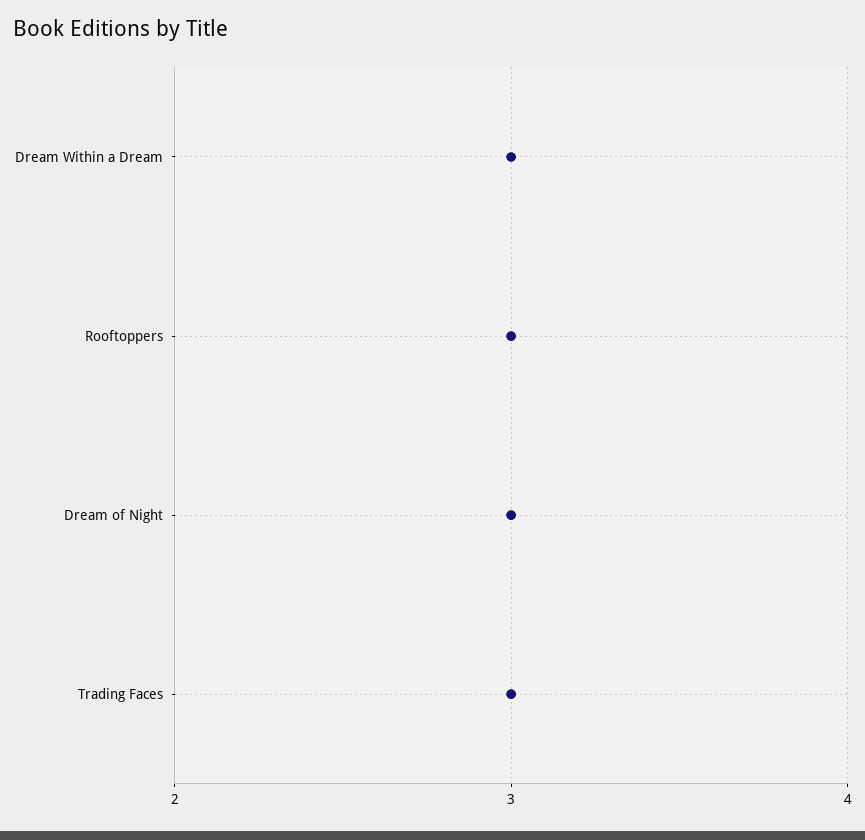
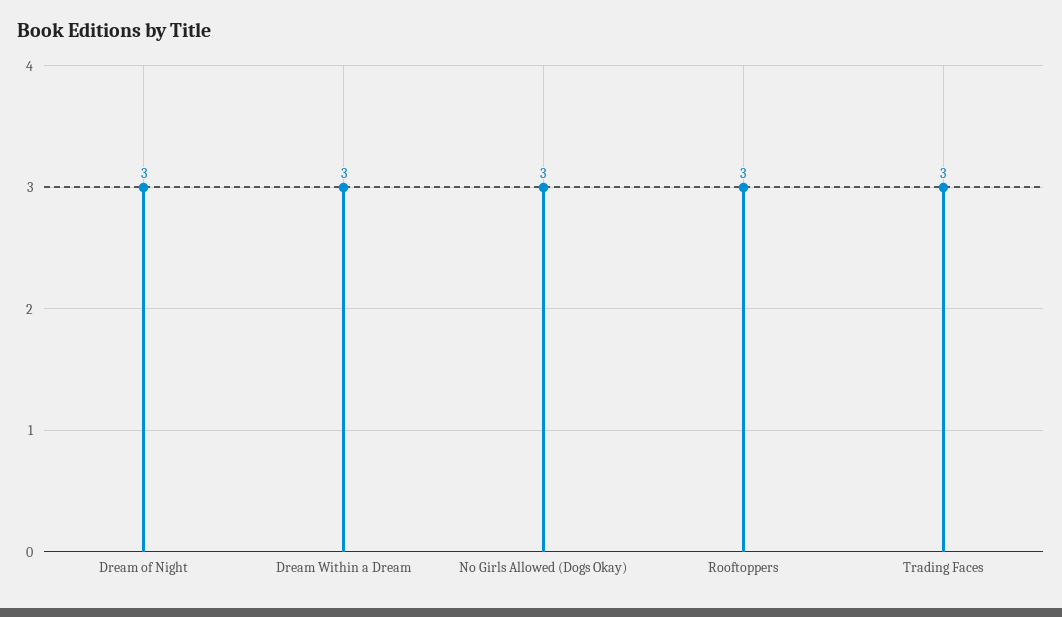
  {
    "Dream Within a Dream": 3,
    "Rooftoppers": 3,
    "Dream of Night": 3,
-   "Trading Faces": 3
+   "Trading Faces": 3,
+   "No Girls Allowed (Dogs Okay)": 3
  }

